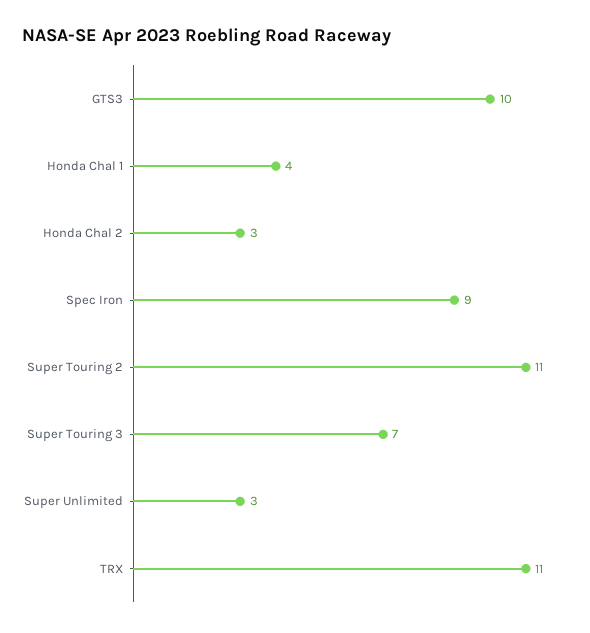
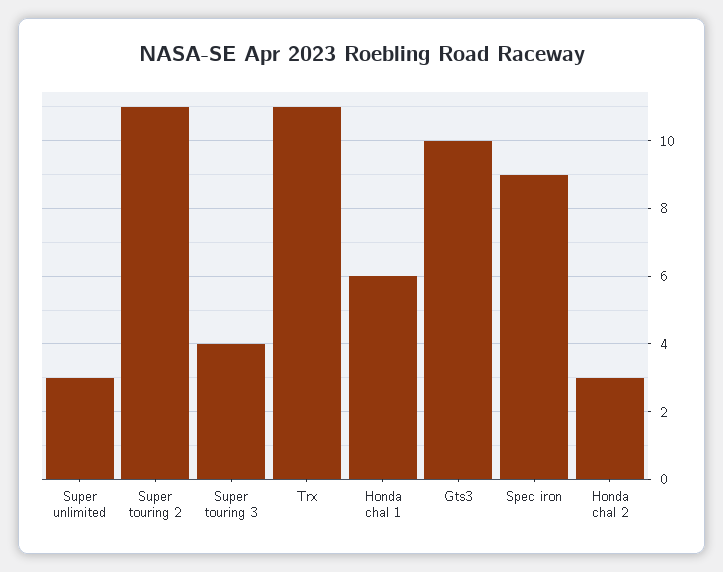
  {
    "GTS3": 10,
-   "Honda Chal 1": 4,
+   "Honda Chal 1": 6,
    "Honda Chal 2": 3,
    "Spec Iron": 9,
    "Super Touring 2": 11,
-   "Super Touring 3": 7,
+   "Super Touring 3": 4,
    "Super Unlimited": 3,
    "TRX": 11
  }

